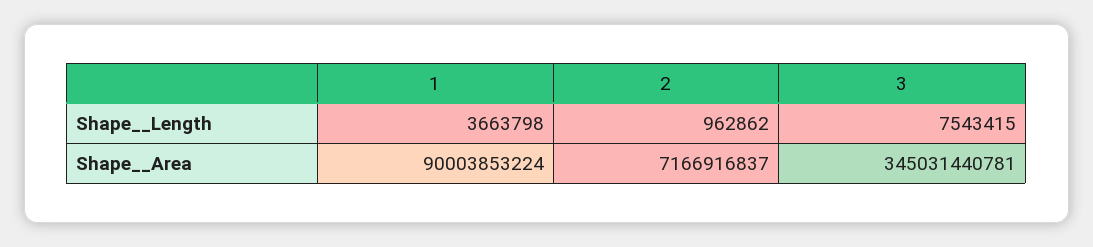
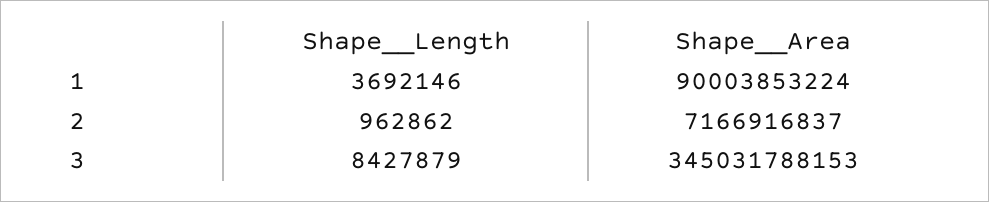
  {
    "1": {
-     "Shape__Length": 3663798,
+     "Shape__Length": 3692146,
      "Shape__Area": 90003853224
    },
    "2": {
      "Shape__Length": 962862,
      "Shape__Area": 7166916837
    },
    "3": {
-     "Shape__Length": 7543415,
+     "Shape__Length": 8427879,
-     "Shape__Area": 345031440781
+     "Shape__Area": 345031788153
    }
  }

